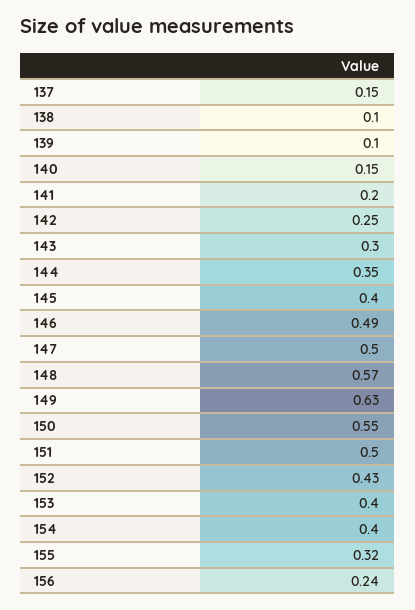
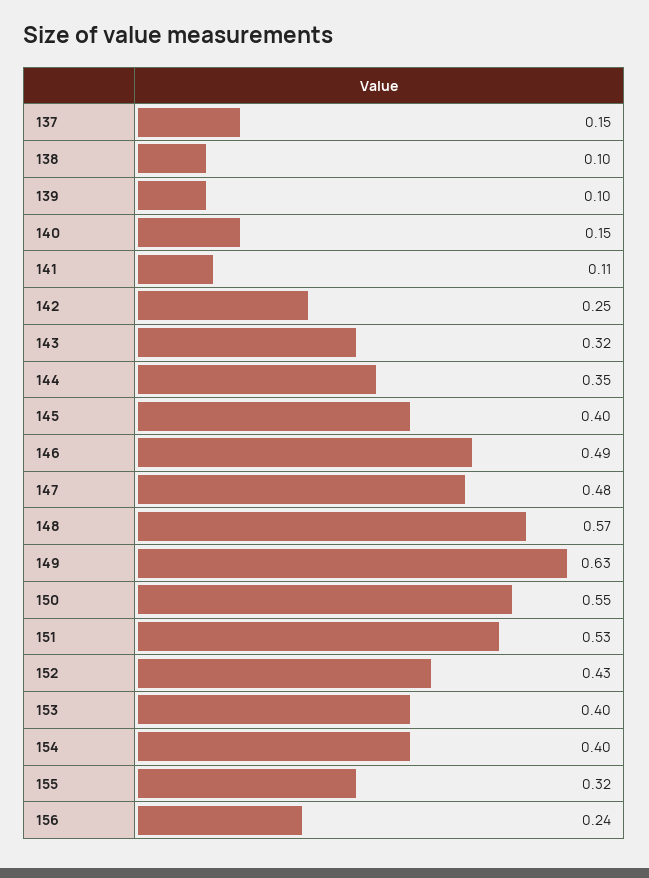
  {
    "137": 0.15,
    "138": 0.1,
    "139": 0.1,
    "140": 0.15,
-   "141": 0.2,
+   "141": 0.11,
    "142": 0.25,
-   "143": 0.3,
+   "143": 0.32,
    "144": 0.35,
    "145": 0.4,
    "146": 0.49,
-   "147": 0.5,
+   "147": 0.48,
    "148": 0.57,
    "149": 0.63,
    "150": 0.55,
-   "151": 0.5,
+   "151": 0.53,
    "152": 0.43,
    "153": 0.4,
    "154": 0.4,
    "155": 0.32,
    "156": 0.24
  }

